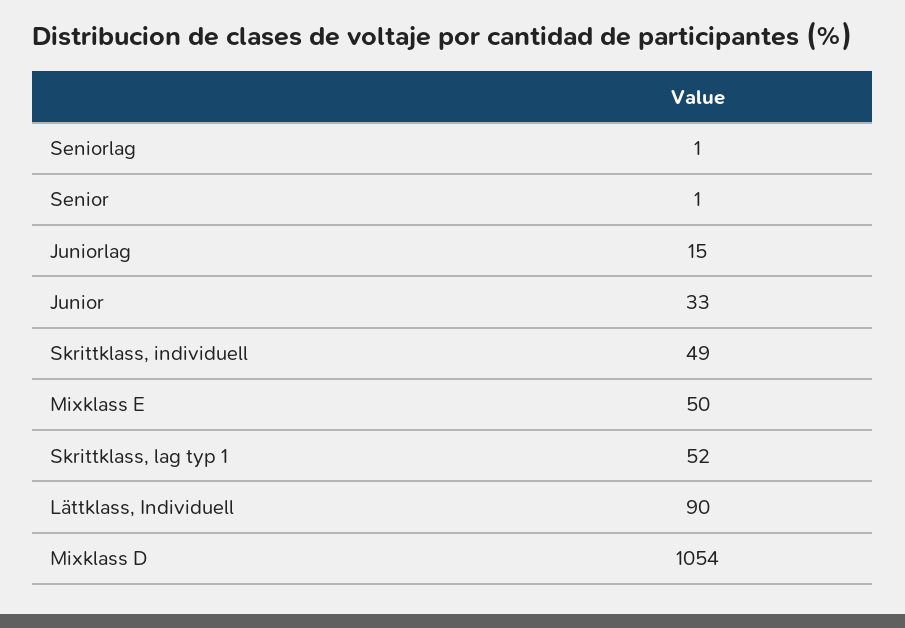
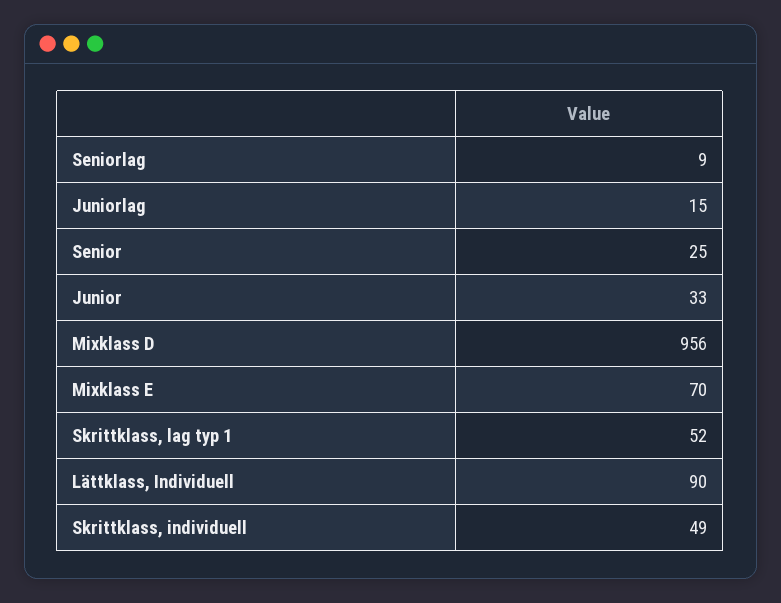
  {
-   "Seniorlag": 1,
+   "Seniorlag": 9,
-   "Senior": 1,
+   "Senior": 25,
    "Juniorlag": 15,
    "Junior": 33,
    "Skrittklass, individuell": 49,
-   "Mixklass E": 50,
+   "Mixklass E": 70,
    "Skrittklass, lag typ 1": 52,
    "Lättklass, Individuell": 90,
-   "Mixklass D": 1054
+   "Mixklass D": 956
  }

